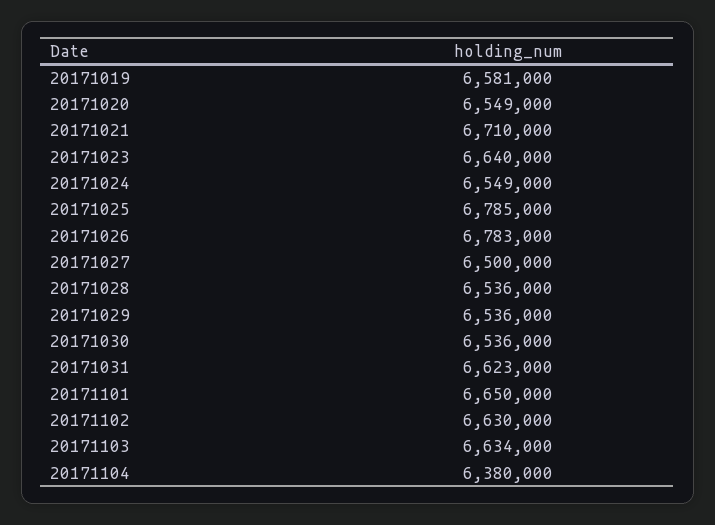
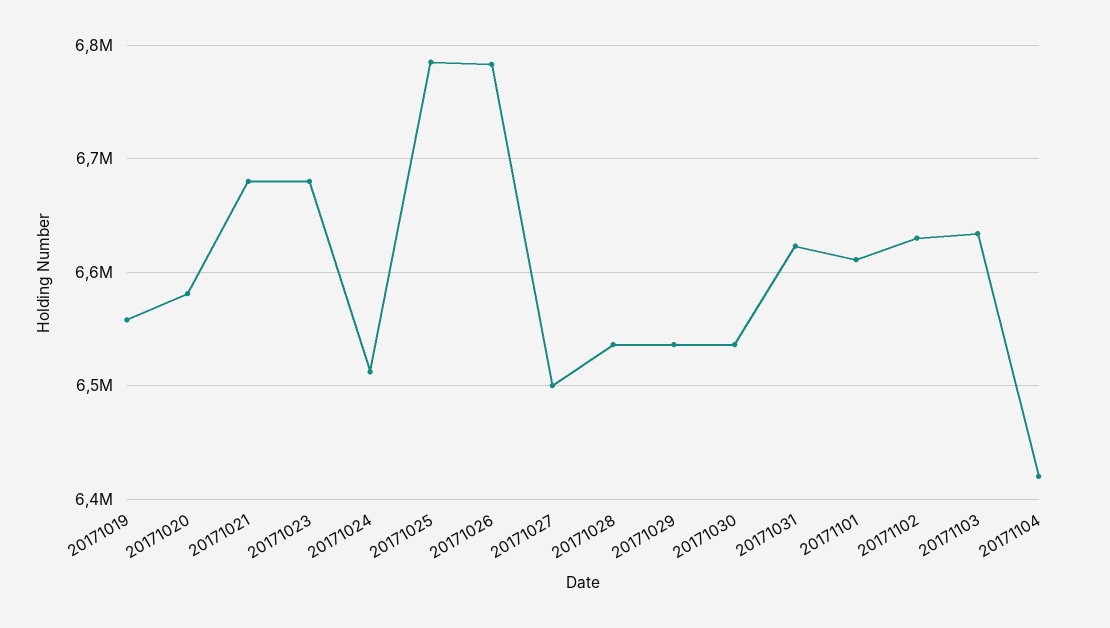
  {
-   "20171019": 6581000,
+   "20171019": 6560000,
-   "20171020": 6549000,
+   "20171020": 6580000,
-   "20171021": 6710000,
+   "20171021": 6680000,
-   "20171023": 6640000,
+   "20171023": 6680000,
-   "20171024": 6549000,
+   "20171024": 6510000,
    "20171025": 6785000,
    "20171026": 6783000,
    "20171027": 6500000,
    "20171028": 6536000,
    "20171029": 6536000,
    "20171030": 6536000,
    "20171031": 6623000,
-   "20171101": 6650000,
+   "20171101": 6610000,
    "20171102": 6630000,
    "20171103": 6634000,
-   "20171104": 6380000
+   "20171104": 6420000
  }

